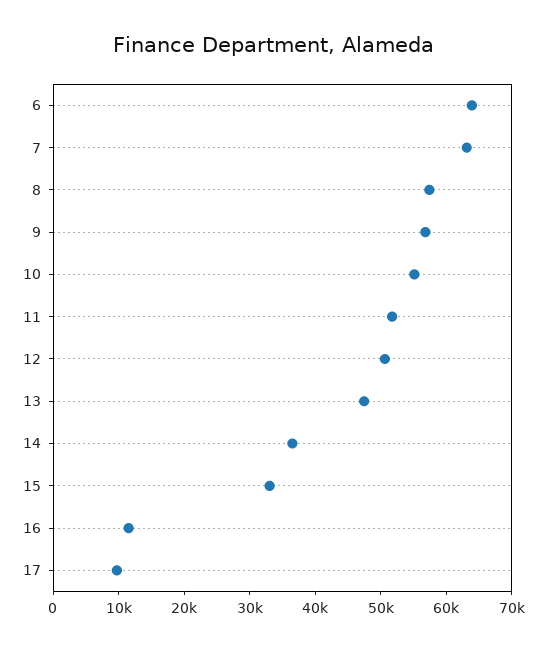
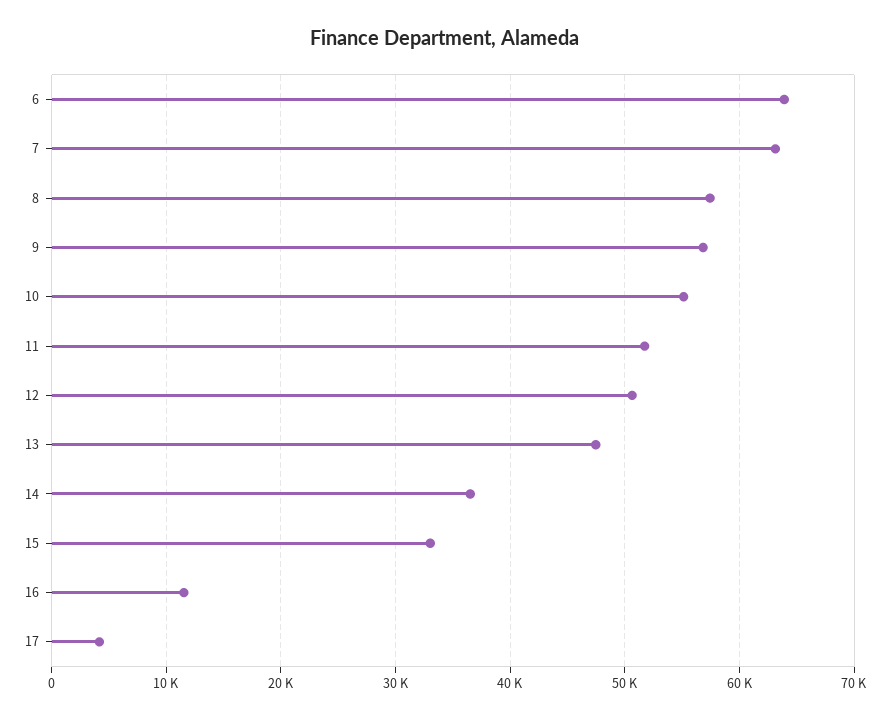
  {
    "6": 64000,
    "7": 63000,
    "8": 57000,
    "9": 57000,
    "10": 55000,
    "11": 52000,
    "12": 51000,
    "13": 47000,
    "14": 37000,
    "15": 33000,
    "16": 12000,
-   "17": 10000
+   "17": 4000
  }

